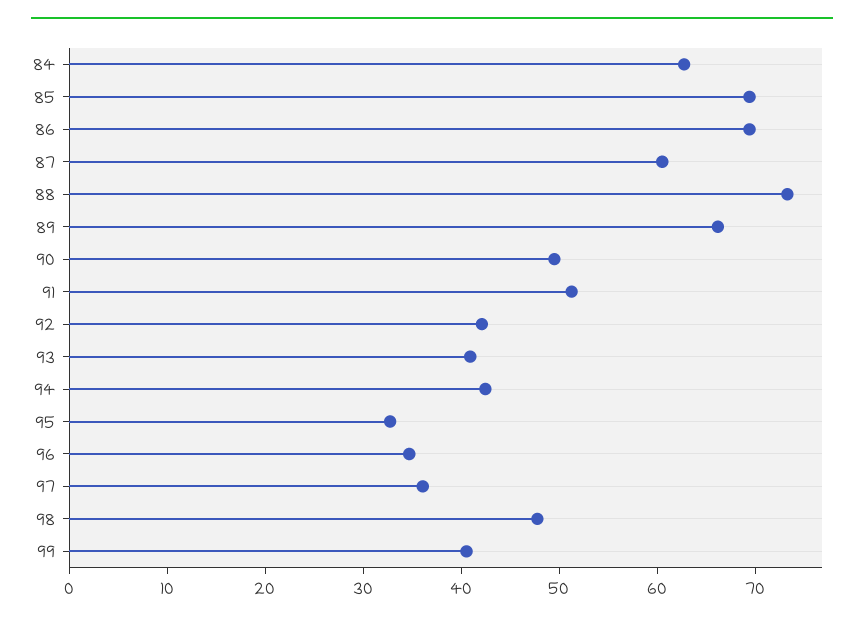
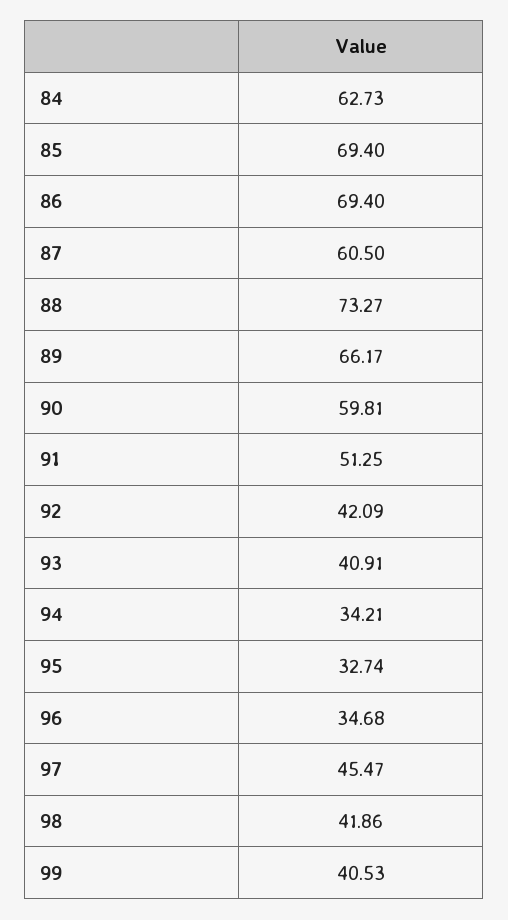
  {
    "84": 62.73,
    "85": 69.4,
    "86": 69.4,
    "87": 60.5,
    "88": 73.27,
    "89": 66.17,
-   "90": 50,
+   "90": 59.81,
    "91": 51.25,
    "92": 42.09,
    "93": 40.91,
-   "94": 42,
+   "94": 34.21,
    "95": 32.74,
    "96": 34.68,
-   "97": 36,
+   "97": 45.47,
-   "98": 48,
+   "98": 41.86,
    "99": 40.53
  }

